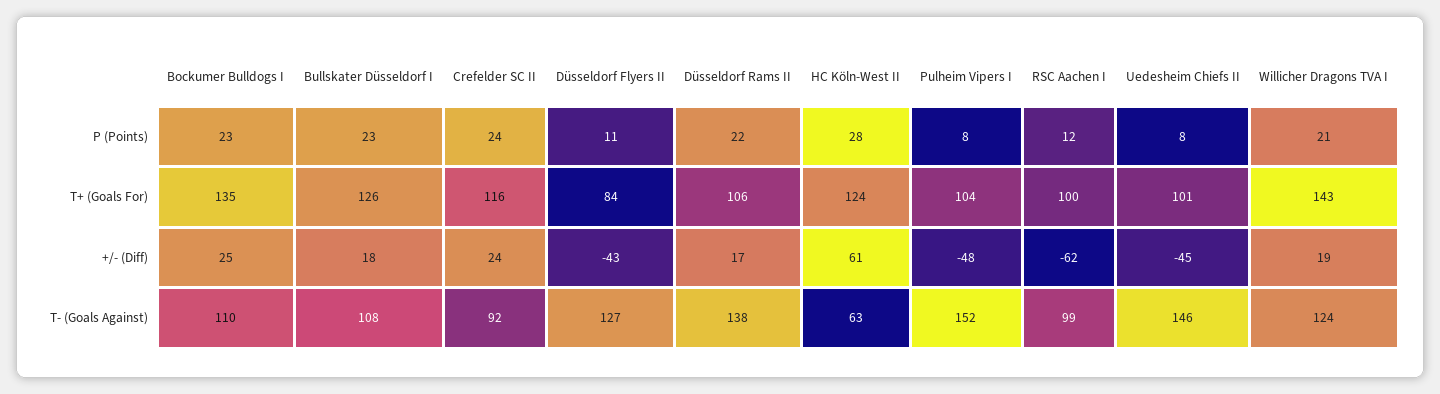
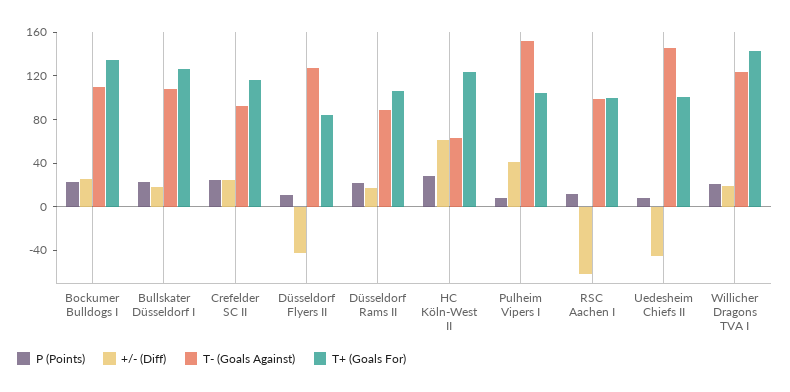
  {
    "P (Points)": {
      "Bockumer Bulldogs I": 23,
      "Bullskater Düsseldorf I": 23,
      "Crefelder SC II": 24,
      "Düsseldorf Flyers II": 11,
      "Düsseldorf Rams II": 22,
      "HC Köln-West II": 28,
      "Pulheim Vipers I": 8,
      "RSC Aachen I": 12,
      "Uedesheim Chiefs II": 8,
      "Willicher Dragons TVA I": 21
    },
    "T+ (Goals For)": {
      "Bockumer Bulldogs I": 135,
      "Bullskater Düsseldorf I": 126,
      "Crefelder SC II": 116,
      "Düsseldorf Flyers II": 84,
      "Düsseldorf Rams II": 106,
      "HC Köln-West II": 124,
      "Pulheim Vipers I": 104,
      "RSC Aachen I": 100,
      "Uedesheim Chiefs II": 101,
      "Willicher Dragons TVA I": 143
    },
    "+/- (Diff)": {
      "Bockumer Bulldogs I": 25,
      "Bullskater Düsseldorf I": 18,
      "Crefelder SC II": 24,
      "Düsseldorf Flyers II": -43,
      "Düsseldorf Rams II": 17,
      "HC Köln-West II": 61,
-     "Pulheim Vipers I": -48,
+     "Pulheim Vipers I": 40,
      "RSC Aachen I": -62,
      "Uedesheim Chiefs II": -45,
      "Willicher Dragons TVA I": 19
    },
    "T- (Goals Against)": {
      "Bockumer Bulldogs I": 110,
      "Bullskater Düsseldorf I": 108,
      "Crefelder SC II": 92,
      "Düsseldorf Flyers II": 127,
-     "Düsseldorf Rams II": 138,
+     "Düsseldorf Rams II": 90,
      "HC Köln-West II": 63,
      "Pulheim Vipers I": 152,
      "RSC Aachen I": 99,
      "Uedesheim Chiefs II": 146,
      "Willicher Dragons TVA I": 124
    }
  }

